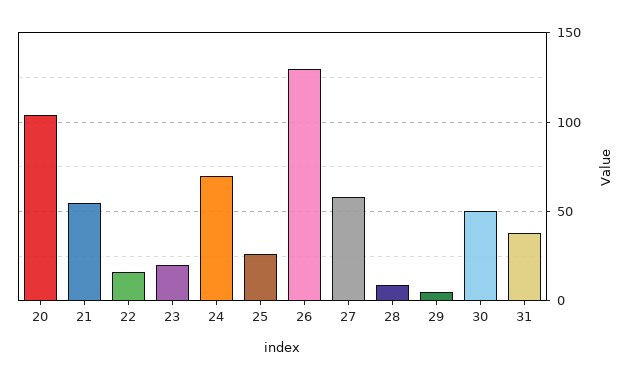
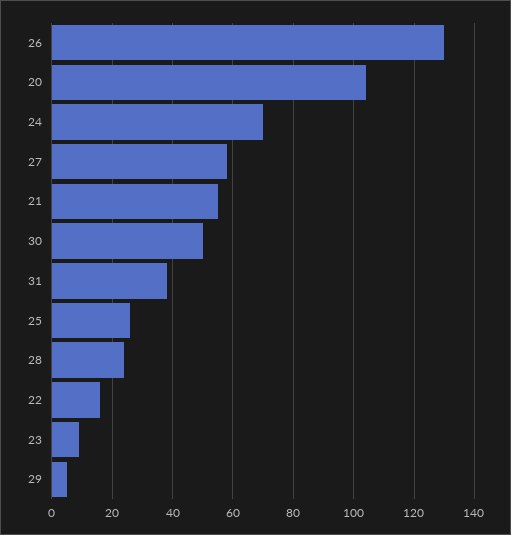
  {
    "20": 105,
    "21": 55,
    "22": 15,
-   "23": 20,
+   "23": 10,
    "24": 70,
    "25": 25,
    "26": 130,
    "27": 60,
-   "28": 10,
+   "28": 25,
    "29": 5,
    "30": 50,
    "31": 40
  }

